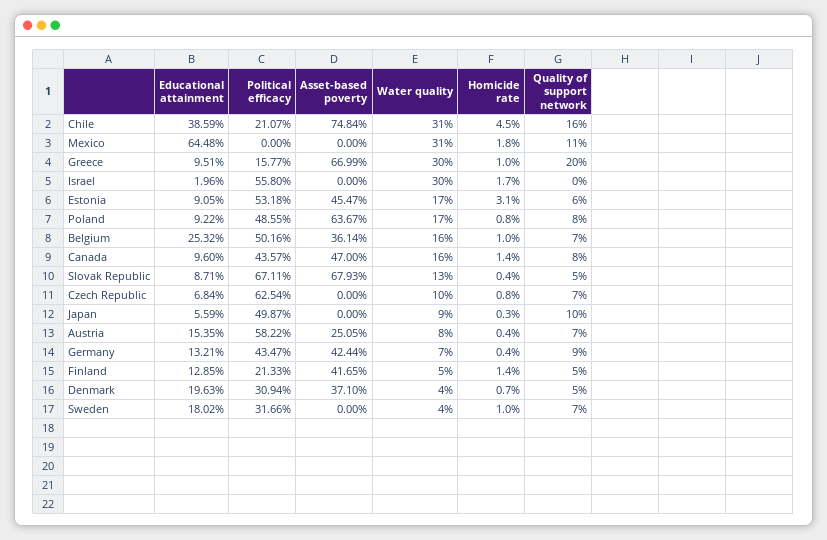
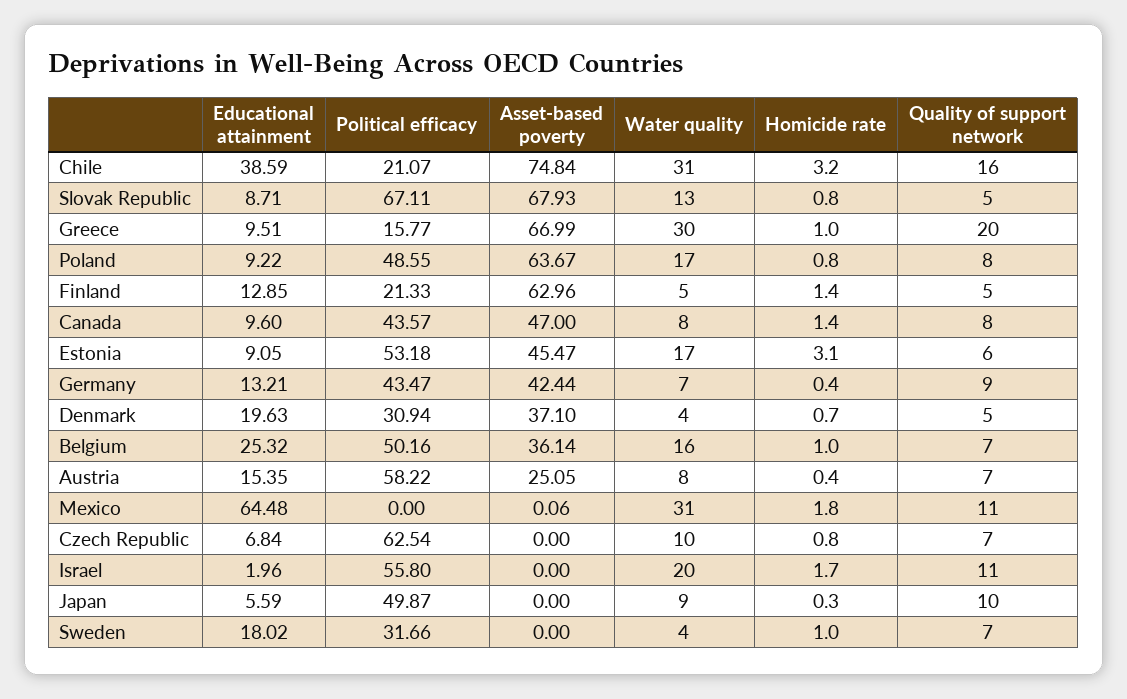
  {
    "Educational attainment": {
      "Chile": 38.59,
      "Mexico": 64.48,
      "Greece": 9.51,
      "Israel": 1.96,
      "Estonia": 9.05,
      "Poland": 9.22,
      "Belgium": 25.32,
      "Canada": 9.6,
      "Slovak Republic": 8.71,
      "Czech Republic": 6.84,
      "Japan": 5.59,
      "Austria": 15.35,
      "Germany": 13.21,
      "Finland": 12.85,
      "Denmark": 19.63,
      "Sweden": 18.02
    },
    "Political efficacy": {
      "Chile": 21.07,
      "Mexico": 0,
      "Greece": 15.77,
      "Israel": 55.8,
      "Estonia": 53.18,
      "Poland": 48.55,
      "Belgium": 50.16,
      "Canada": 43.57,
      "Slovak Republic": 67.11,
      "Czech Republic": 62.54,
      "Japan": 49.87,
      "Austria": 58.22,
      "Germany": 43.47,
      "Finland": 21.33,
      "Denmark": 30.94,
      "Sweden": 31.66
    },
    "Asset-based poverty": {
      "Chile": 74.84,
-     "Mexico": 0,
+     "Mexico": 0.06,
      "Greece": 66.99,
      "Israel": 0,
      "Estonia": 45.47,
      "Poland": 63.67,
      "Belgium": 36.14,
      "Canada": 47,
      "Slovak Republic": 67.93,
      "Czech Republic": 0,
      "Japan": 0,
      "Austria": 25.05,
      "Germany": 42.44,
-     "Finland": 41.65,
+     "Finland": 62.96,
      "Denmark": 37.1,
      "Sweden": 0
    },
    "Water quality": {
      "Chile": 31,
      "Mexico": 31,
      "Greece": 30,
-     "Israel": 30,
+     "Israel": 20,
      "Estonia": 17,
      "Poland": 17,
      "Belgium": 16,
-     "Canada": 16,
+     "Canada": 8,
      "Slovak Republic": 13,
      "Czech Republic": 10,
      "Japan": 9,
      "Austria": 8,
      "Germany": 7,
      "Finland": 5,
      "Denmark": 4,
      "Sweden": 4
    },
    "Homicide rate": {
-     "Chile": 4.5,
+     "Chile": 3.2,
      "Mexico": 1.8,
      "Greece": 1,
      "Israel": 1.7,
      "Estonia": 3.1,
      "Poland": 0.8,
      "Belgium": 1,
      "Canada": 1.4,
-     "Slovak Republic": 0.4,
+     "Slovak Republic": 0.8,
      "Czech Republic": 0.8,
      "Japan": 0.3,
      "Austria": 0.4,
      "Germany": 0.4,
      "Finland": 1.4,
      "Denmark": 0.7,
      "Sweden": 1
    },
    "Quality of support network": {
      "Chile": 16,
      "Mexico": 11,
      "Greece": 20,
-     "Israel": 0,
+     "Israel": 11,
      "Estonia": 6,
      "Poland": 8,
      "Belgium": 7,
      "Canada": 8,
      "Slovak Republic": 5,
      "Czech Republic": 7,
      "Japan": 10,
      "Austria": 7,
      "Germany": 9,
      "Finland": 5,
      "Denmark": 5,
      "Sweden": 7
    }
  }

